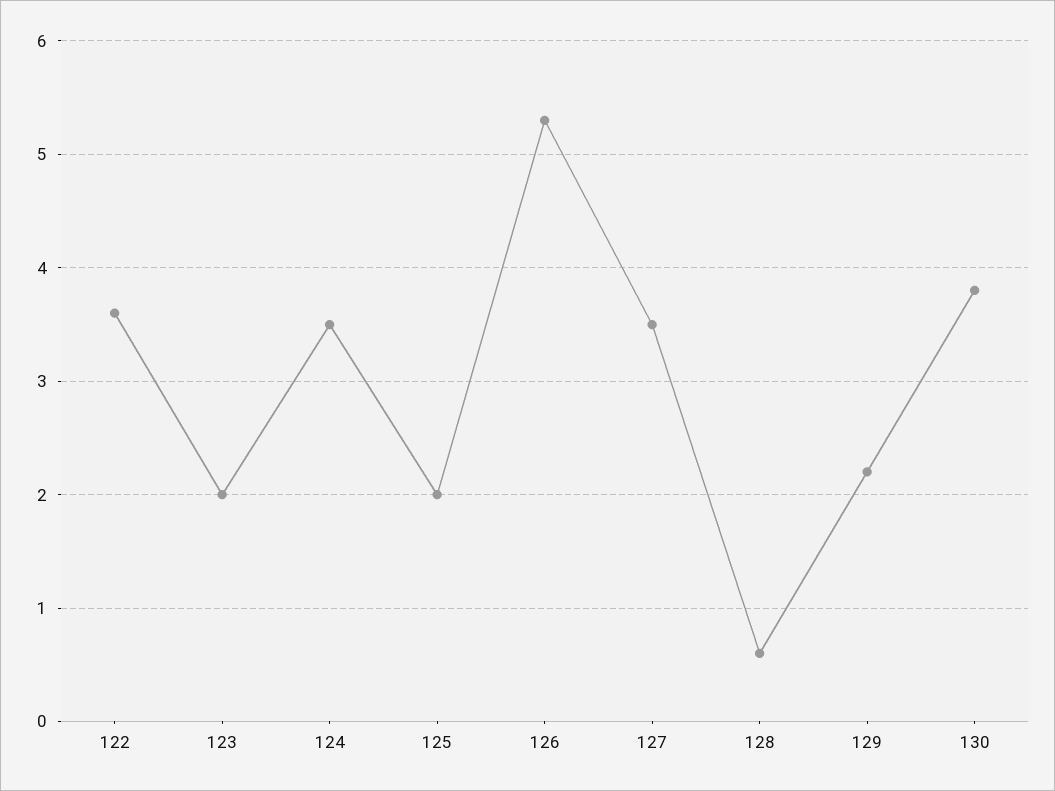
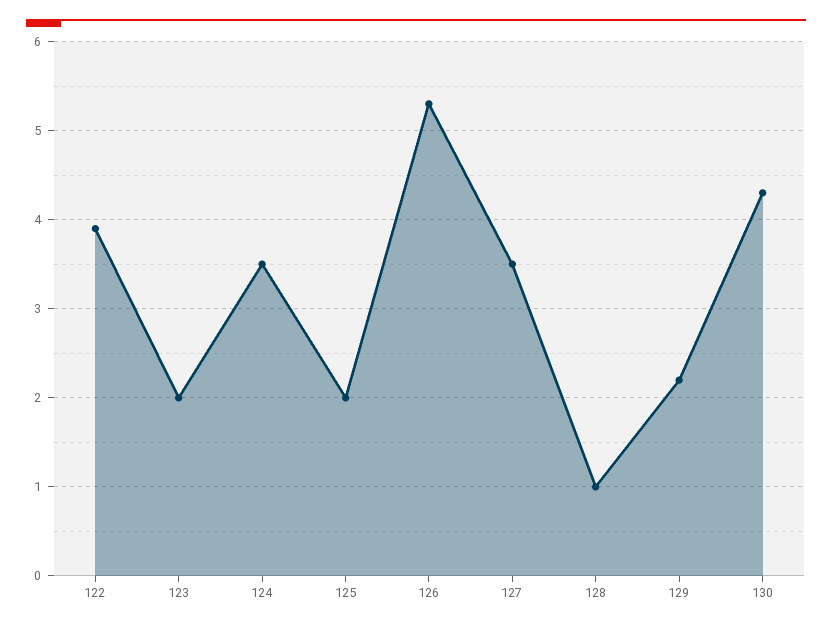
  {
-   "122": 3.6,
+   "122": 3.9,
    "123": 2,
    "124": 3.5,
    "125": 2,
    "126": 5.3,
    "127": 3.5,
-   "128": 0.6,
+   "128": 1,
    "129": 2.2,
-   "130": 3.8
+   "130": 4.3
  }

